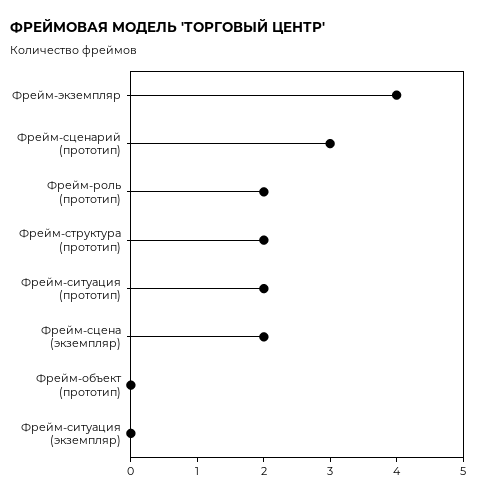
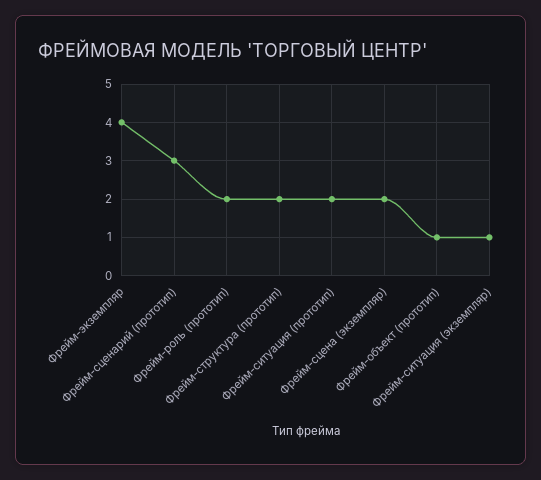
  {
    "Фрейм-экземпляр": 4,
    "Фрейм-сценарий (прототип)": 3,
    "Фрейм-роль (прототип)": 2,
    "Фрейм-структура (прототип)": 2,
    "Фрейм-ситуация (прототип)": 2,
    "Фрейм-сцена (экземпляр)": 2,
-   "Фрейм-объект (прототип)": 0,
+   "Фрейм-объект (прототип)": 1,
-   "Фрейм-ситуация (экземпляр)": 0
+   "Фрейм-ситуация (экземпляр)": 1
  }

